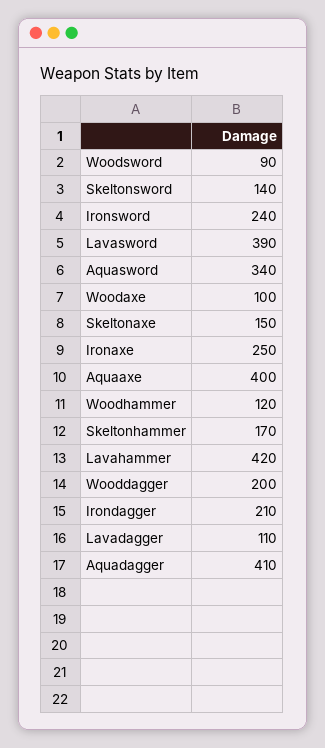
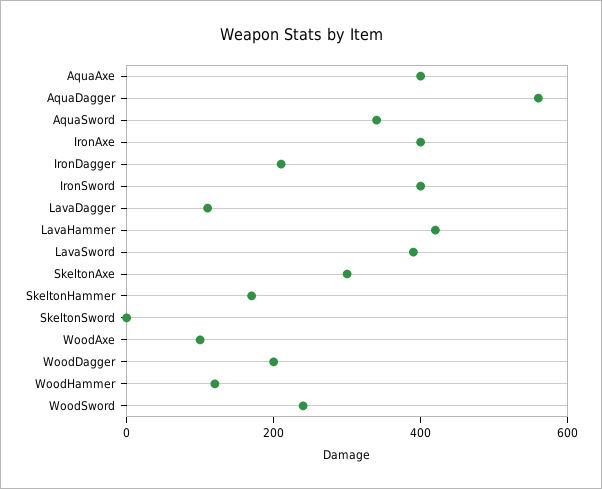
  {
-   "Woodsword": 90,
+   "Woodsword": 250,
-   "Skeltonsword": 140,
+   "Skeltonsword": 0,
-   "Ironsword": 240,
+   "Ironsword": 400,
    "Lavasword": 390,
    "Aquasword": 340,
    "Woodaxe": 100,
-   "Skeltonaxe": 150,
+   "Skeltonaxe": 300,
-   "Ironaxe": 250,
+   "Ironaxe": 400,
    "Aquaaxe": 400,
    "Woodhammer": 120,
    "Skeltonhammer": 170,
    "Lavahammer": 420,
    "Wooddagger": 200,
    "Irondagger": 210,
    "Lavadagger": 110,
-   "Aquadagger": 410
+   "Aquadagger": 550
  }

